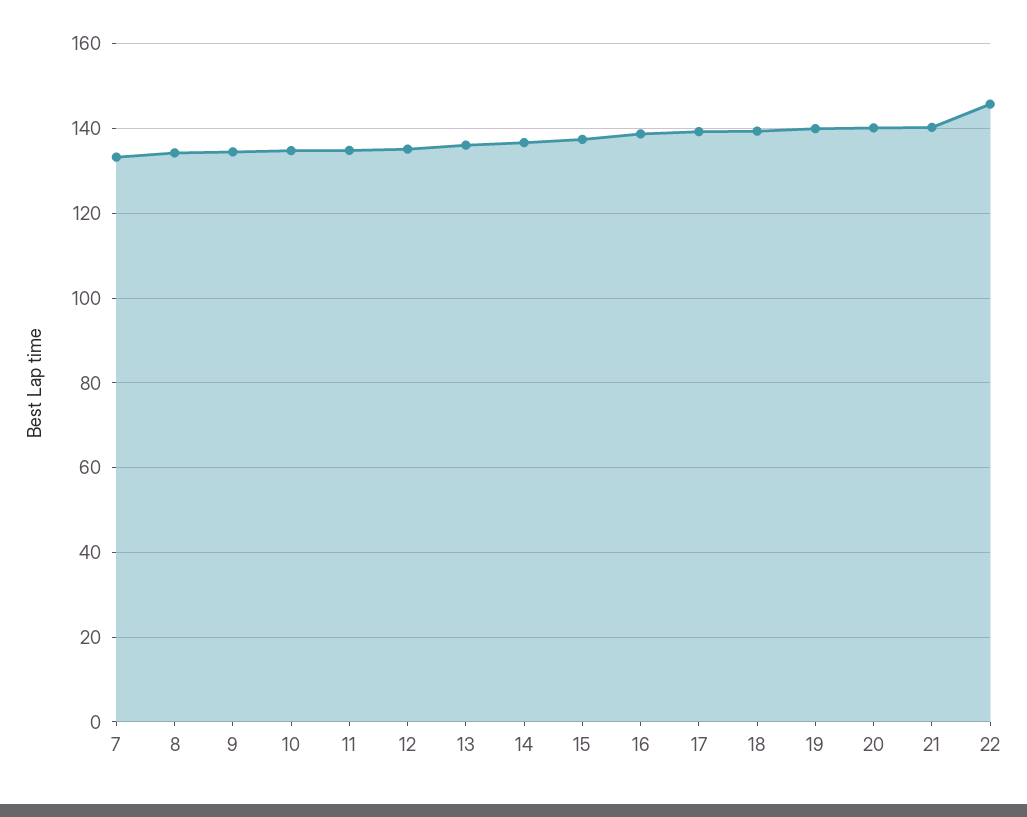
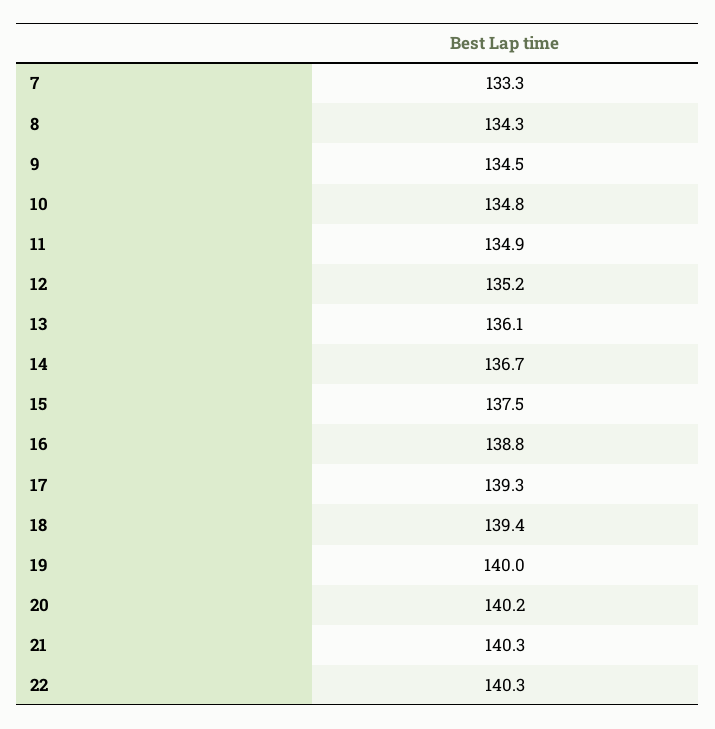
  {
    "7": 133.3,
    "8": 134.3,
    "9": 134.5,
    "10": 134.8,
    "11": 134.9,
    "12": 135.2,
    "13": 136.1,
    "14": 136.7,
    "15": 137.5,
    "16": 138.8,
    "17": 139.3,
    "18": 139.4,
    "19": 140,
    "20": 140.2,
    "21": 140.3,
-   "22": 146
+   "22": 140.3
  }

